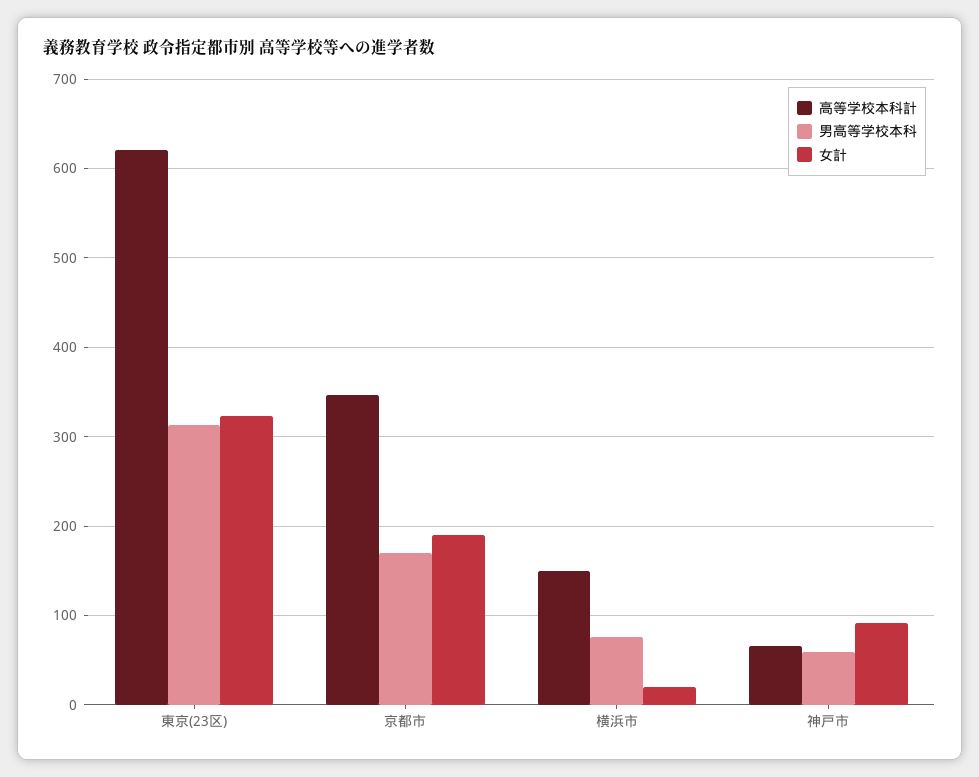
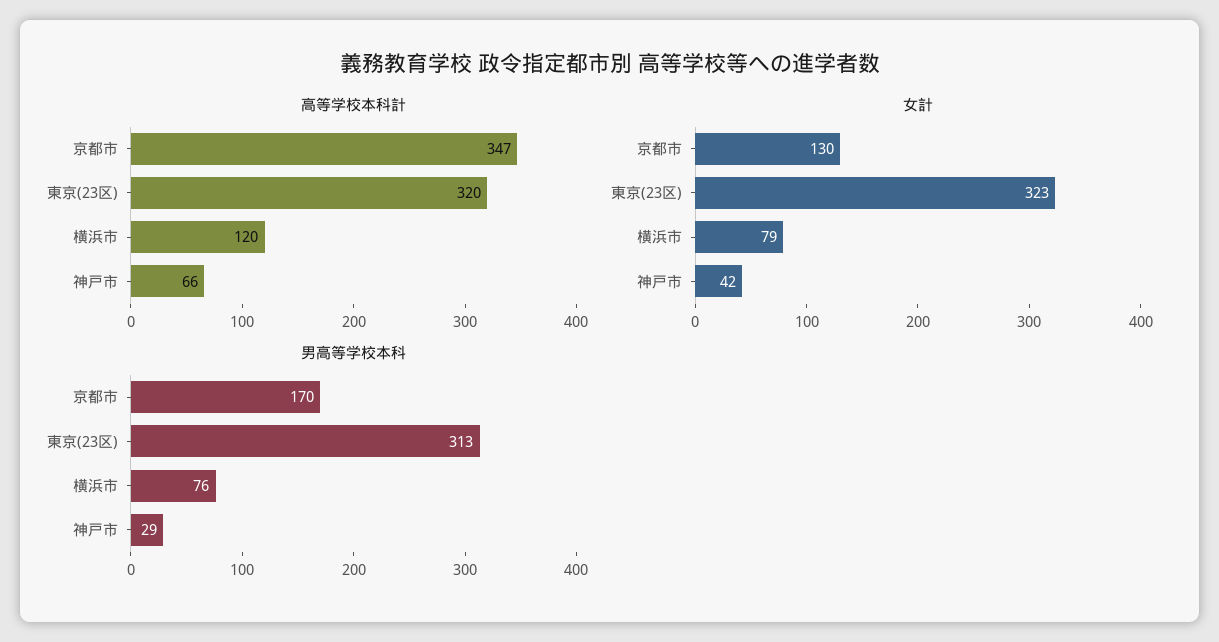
  {
    "高等学校本科計": {
-     "東京(23区)": 620,
+     "東京(23区)": 320,
      "京都市": 347,
-     "横浜市": 150,
+     "横浜市": 120,
      "神戸市": 66
    },
    "男高等学校本科": {
      "東京(23区)": 313,
      "京都市": 170,
      "横浜市": 76,
-     "神戸市": 60
+     "神戸市": 29
    },
    "女計": {
      "東京(23区)": 323,
-     "京都市": 190,
+     "京都市": 130,
-     "横浜市": 20,
+     "横浜市": 79,
-     "神戸市": 90
+     "神戸市": 42
    }
  }

